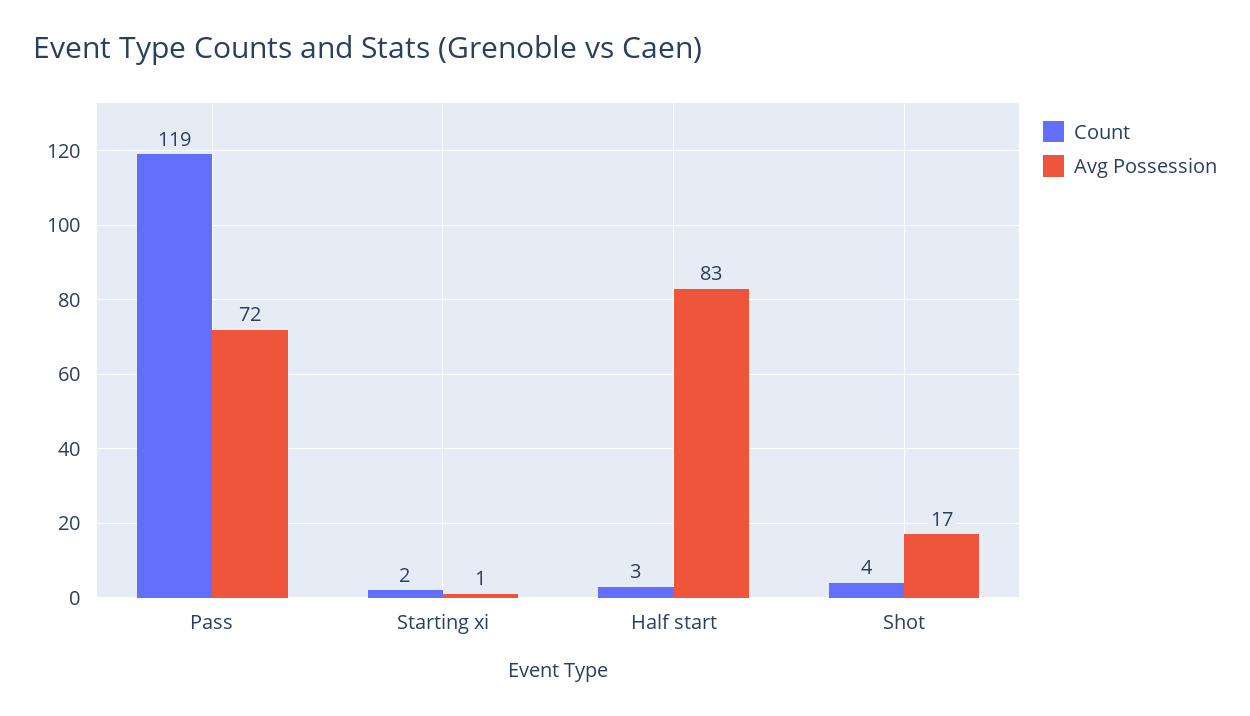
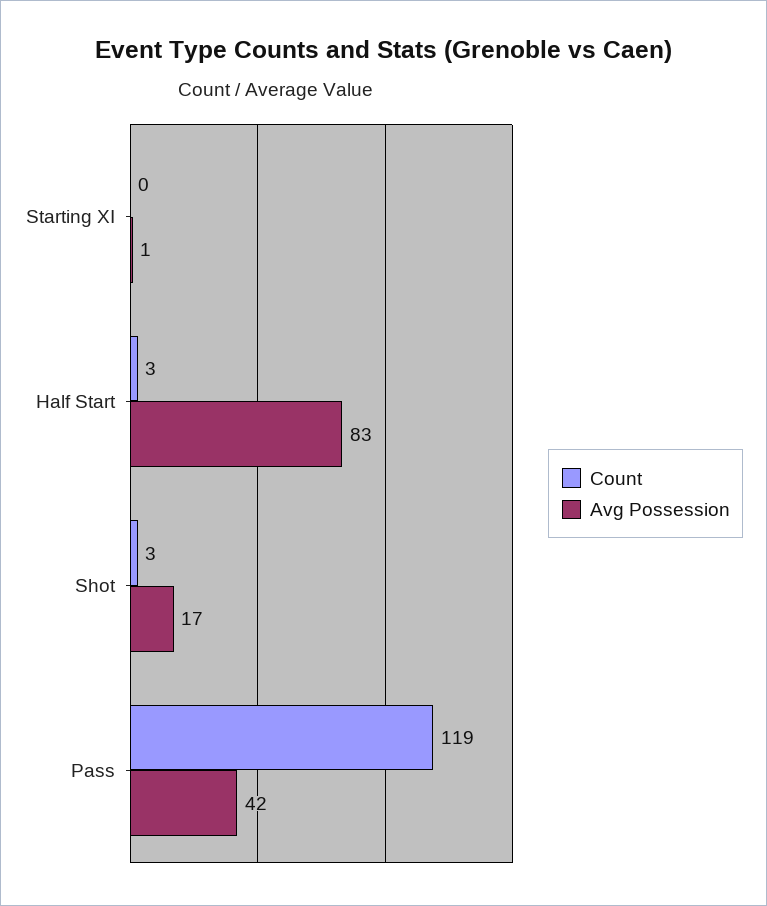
  {
    "Count": {
      "Pass": 119,
-     "Starting xi": 2,
+     "Starting xi": 0,
      "Half start": 3,
-     "Shot": 4
+     "Shot": 3
    },
    "Avg Possession": {
-     "Pass": 72,
+     "Pass": 42,
      "Starting xi": 1,
      "Half start": 83,
      "Shot": 17
    }
  }

